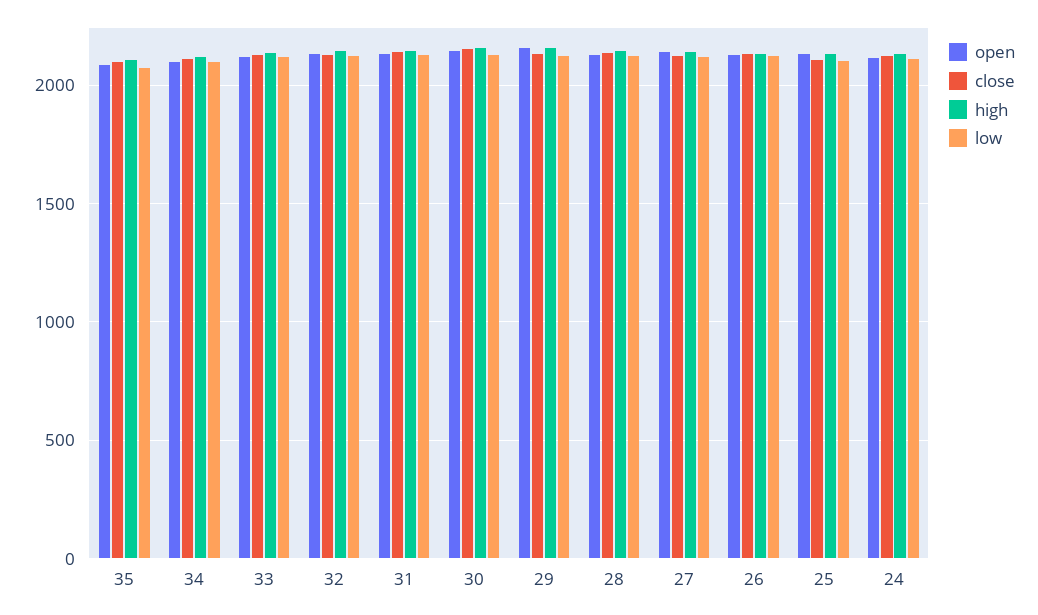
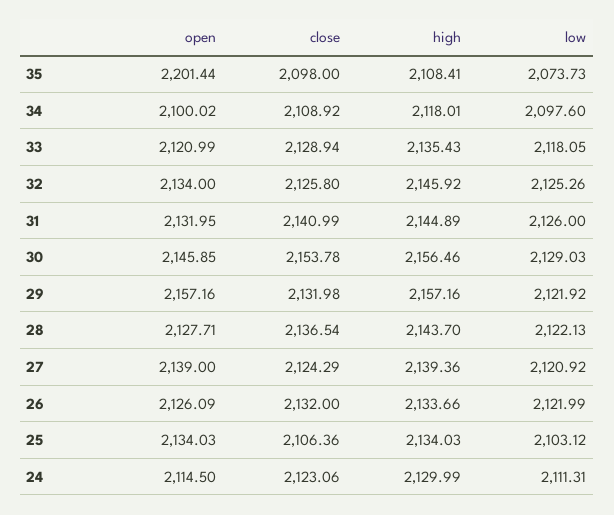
  {
    "open": {
-     "35": 2100,
+     "35": 2201.44,
      "34": 2100.02,
      "33": 2120.99,
      "32": 2134,
      "31": 2131.95,
      "30": 2145.85,
      "29": 2157.16,
      "28": 2127.71,
      "27": 2139,
      "26": 2126.09,
      "25": 2134.03,
      "24": 2114.5
    },
    "close": {
      "35": 2098,
      "34": 2108.92,
      "33": 2128.94,
      "32": 2125.8,
      "31": 2140.99,
      "30": 2153.78,
      "29": 2131.98,
      "28": 2136.54,
      "27": 2124.29,
      "26": 2132,
      "25": 2106.36,
      "24": 2123.06
    },
    "high": {
      "35": 2108.41,
      "34": 2118.01,
      "33": 2135.43,
      "32": 2145.92,
      "31": 2144.89,
      "30": 2156.46,
      "29": 2157.16,
      "28": 2143.7,
      "27": 2139.36,
      "26": 2133.66,
      "25": 2134.03,
      "24": 2129.99
    },
    "low": {
      "35": 2073.73,
      "34": 2097.6,
      "33": 2118.05,
      "32": 2125.26,
      "31": 2126,
      "30": 2129.03,
      "29": 2121.92,
      "28": 2122.13,
      "27": 2120.92,
      "26": 2121.99,
      "25": 2103.12,
      "24": 2111.31
    }
  }

